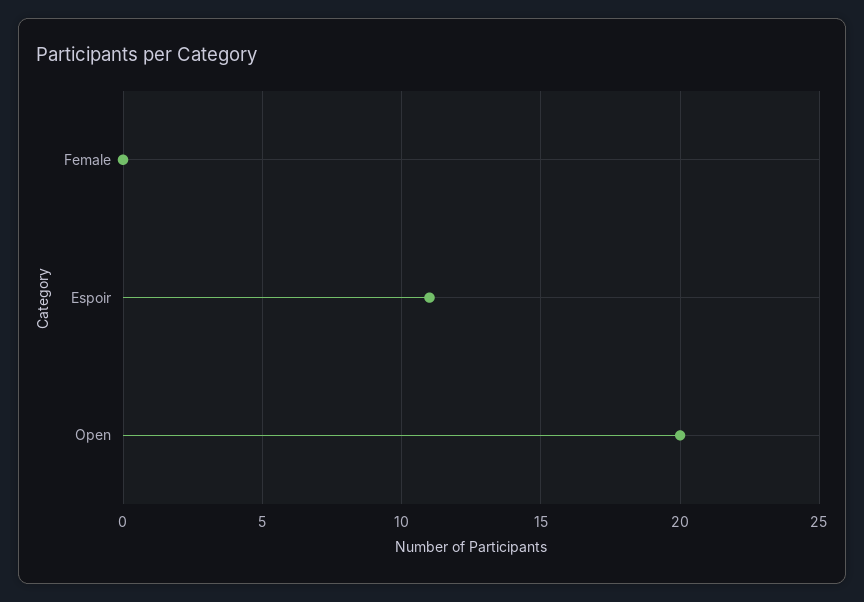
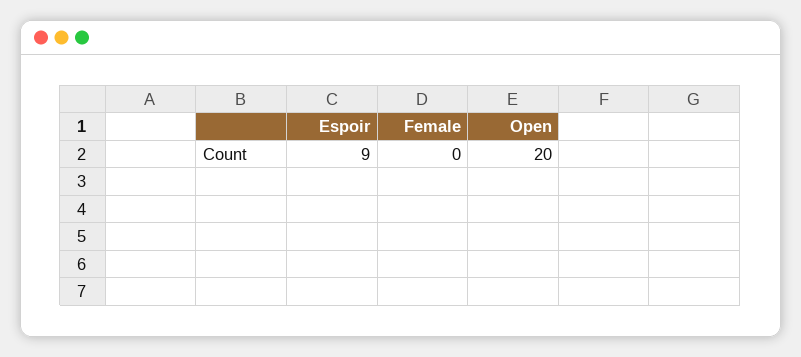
  {
    "Female": 0,
-   "Espoir": 11,
+   "Espoir": 9,
    "Open": 20
  }

